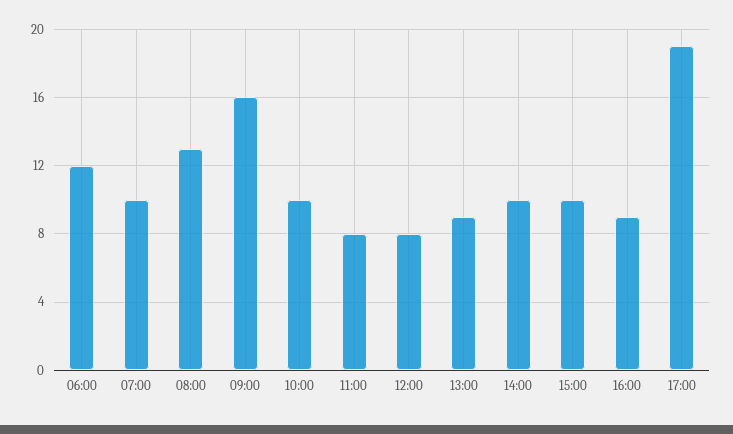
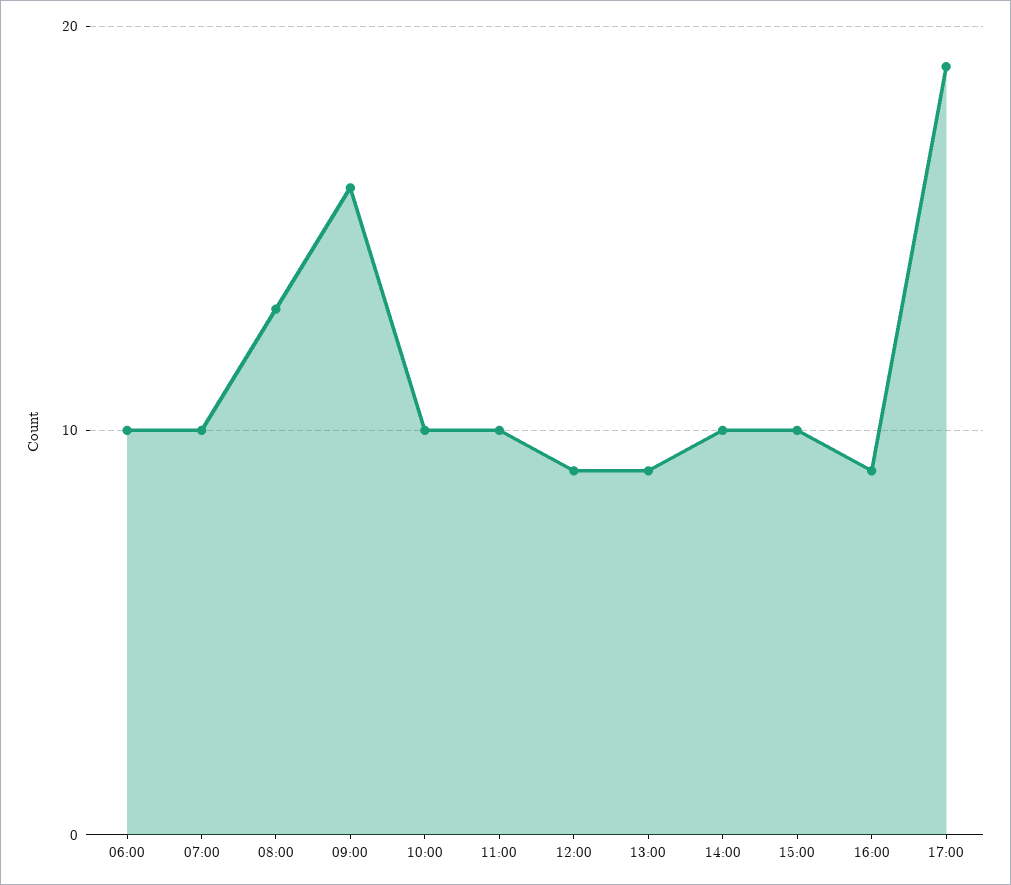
  {
-   "06:00": 12,
+   "06:00": 10,
    "07:00": 10,
    "08:00": 13,
    "09:00": 16,
    "10:00": 10,
-   "11:00": 8,
+   "11:00": 10,
-   "12:00": 8,
+   "12:00": 9,
    "13:00": 9,
    "14:00": 10,
    "15:00": 10,
    "16:00": 9,
    "17:00": 19
  }

